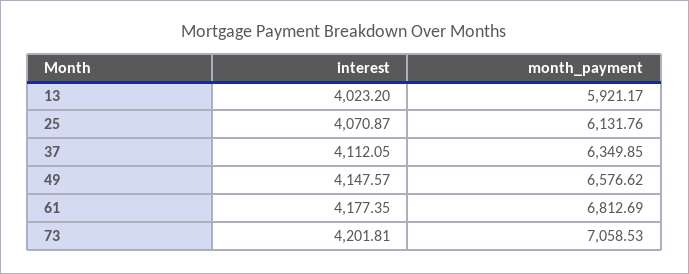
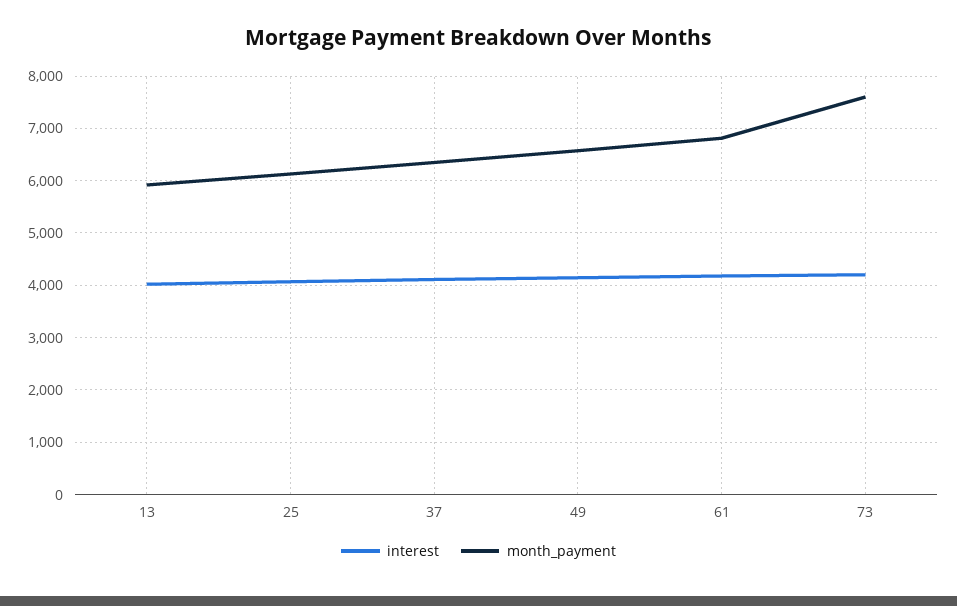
  {
    "interest": {
      "13": 4023.2,
      "25": 4070.87,
      "37": 4112.05,
      "49": 4147.57,
      "61": 4177.35,
      "73": 4201.81
    },
    "month_payment": {
      "13": 5921.17,
      "25": 6131.76,
      "37": 6349.85,
      "49": 6576.62,
      "61": 6812.69,
-     "73": 7058.53
+     "73": 7600
    }
  }

